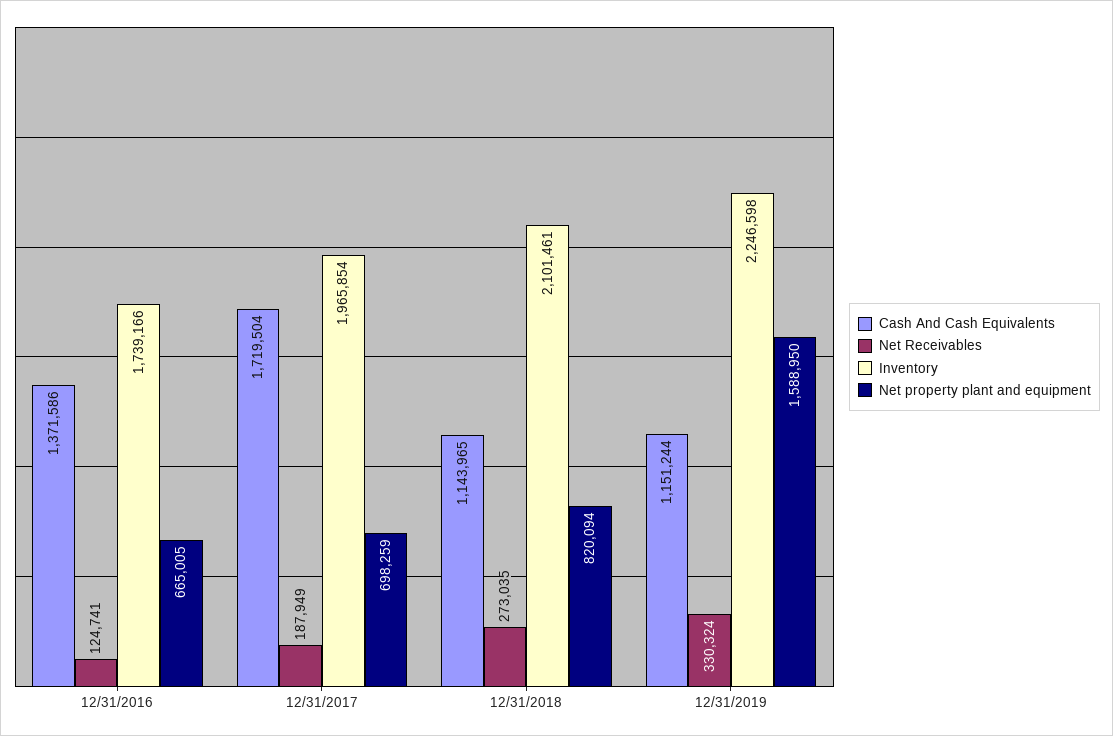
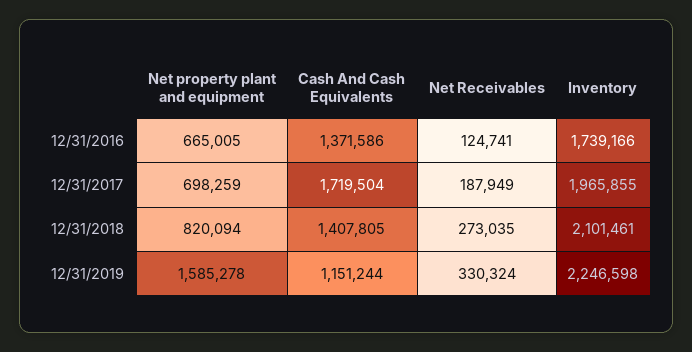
  {
    "Cash And Cash Equivalents": {
      "12/31/2016": 1371586,
      "12/31/2017": 1719504,
-     "12/31/2018": 1143965,
+     "12/31/2018": 1407805,
      "12/31/2019": 1151244
    },
    "Net Receivables": {
      "12/31/2016": 124741,
      "12/31/2017": 187949,
      "12/31/2018": 273035,
      "12/31/2019": 330324
    },
    "Inventory": {
      "12/31/2016": 1739166,
-     "12/31/2017": 1965854,
+     "12/31/2017": 1965855,
      "12/31/2018": 2101461,
      "12/31/2019": 2246598
    },
    "Net property plant and equipment": {
      "12/31/2016": 665005,
      "12/31/2017": 698259,
      "12/31/2018": 820094,
-     "12/31/2019": 1588950
+     "12/31/2019": 1585278
    }
  }

